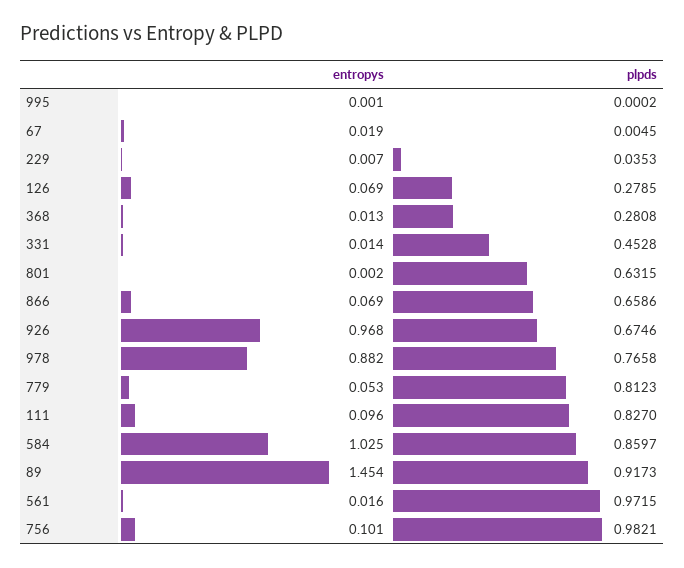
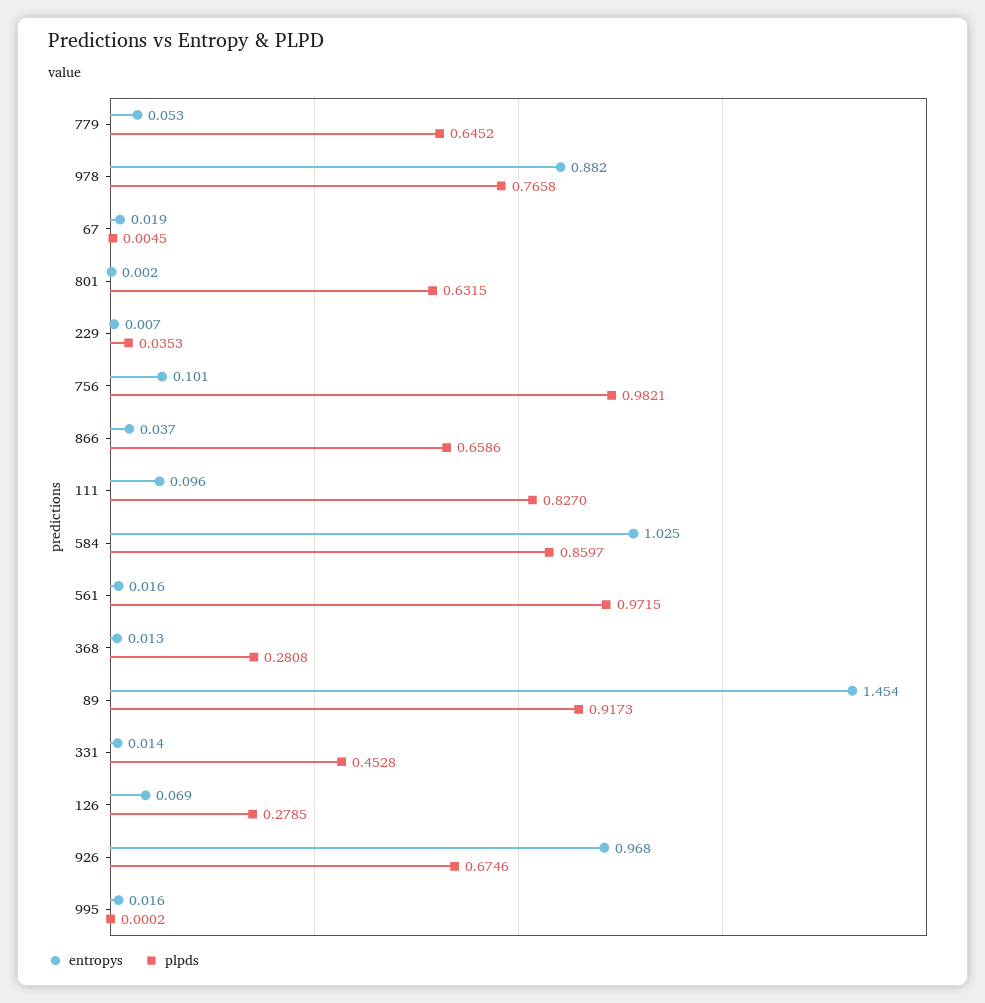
  {
    "entropys": {
-     "995": 0.001,
+     "995": 0.016,
      "67": 0.019,
      "229": 0.007,
      "126": 0.069,
      "368": 0.013,
      "331": 0.014,
      "801": 0.002,
-     "866": 0.069,
+     "866": 0.037,
      "926": 0.968,
      "978": 0.882,
      "779": 0.053,
      "111": 0.096,
      "584": 1.025,
      "89": 1.454,
      "561": 0.016,
      "756": 0.101
    },
    "plpds": {
      "995": 0.0002,
      "67": 0.0045,
      "229": 0.0353,
      "126": 0.2785,
      "368": 0.2808,
      "331": 0.4528,
      "801": 0.6315,
      "866": 0.6586,
      "926": 0.6746,
      "978": 0.7658,
-     "779": 0.8123,
+     "779": 0.6452,
      "111": 0.827,
      "584": 0.8597,
      "89": 0.9173,
      "561": 0.9715,
      "756": 0.9821
    }
  }

